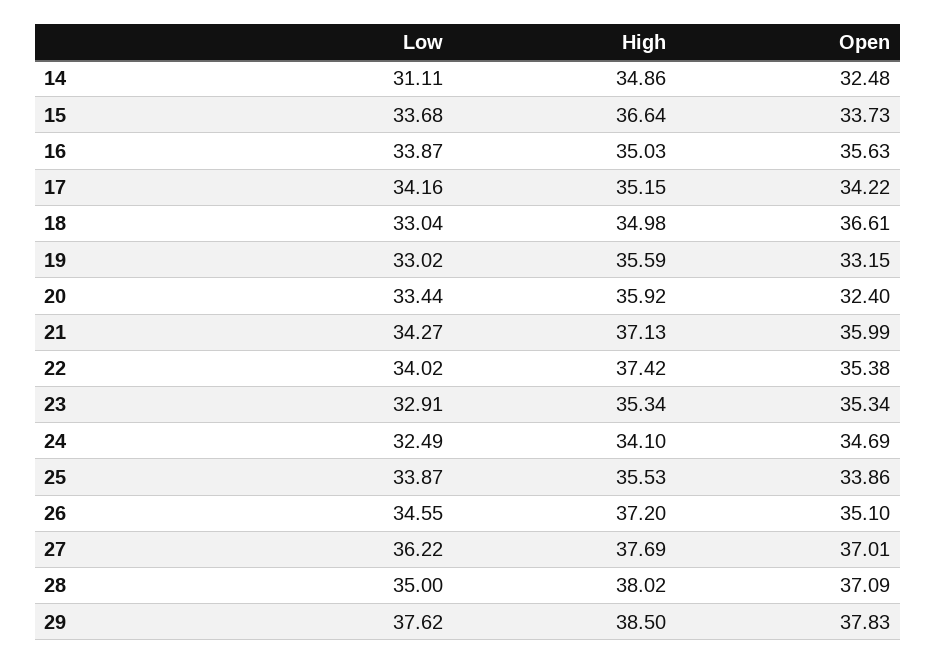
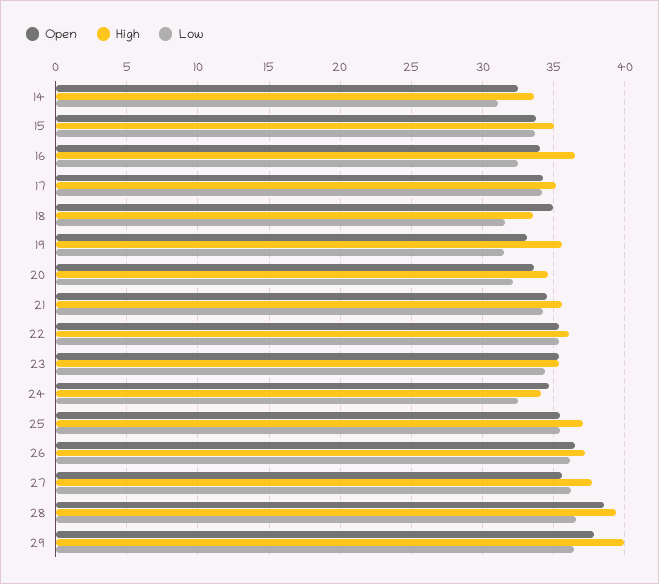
  {
    "Low": {
      "14": 31.11,
      "15": 33.68,
-     "16": 33.87,
+     "16": 32.5,
      "17": 34.16,
-     "18": 33.04,
+     "18": 31.5,
-     "19": 33.02,
+     "19": 31.5,
-     "20": 33.44,
+     "20": 32,
      "21": 34.27,
-     "22": 34.02,
+     "22": 35.5,
-     "23": 32.91,
+     "23": 34.5,
      "24": 32.49,
-     "25": 33.87,
+     "25": 35.5,
-     "26": 34.55,
+     "26": 36,
      "27": 36.22,
-     "28": 35,
+     "28": 36.5,
-     "29": 37.62
+     "29": 36.5
    },
    "High": {
-     "14": 34.86,
+     "14": 33.5,
-     "15": 36.64,
+     "15": 35,
-     "16": 35.03,
+     "16": 36.5,
      "17": 35.15,
-     "18": 34.98,
+     "18": 33.5,
      "19": 35.59,
-     "20": 35.92,
+     "20": 34.5,
-     "21": 37.13,
+     "21": 35.5,
-     "22": 37.42,
+     "22": 36,
      "23": 35.34,
      "24": 34.1,
-     "25": 35.53,
+     "25": 37,
      "26": 37.2,
      "27": 37.69,
-     "28": 38.02,
+     "28": 39.5,
-     "29": 38.5
+     "29": 40
    },
    "Open": {
      "14": 32.48,
      "15": 33.73,
-     "16": 35.63,
+     "16": 34,
      "17": 34.22,
-     "18": 36.61,
+     "18": 35,
      "19": 33.15,
-     "20": 32.4,
+     "20": 33.5,
-     "21": 35.99,
+     "21": 34.5,
      "22": 35.38,
      "23": 35.34,
      "24": 34.69,
-     "25": 33.86,
+     "25": 35.5,
-     "26": 35.1,
+     "26": 36.5,
-     "27": 37.01,
+     "27": 35.5,
-     "28": 37.09,
+     "28": 38.5,
      "29": 37.83
    }
  }

